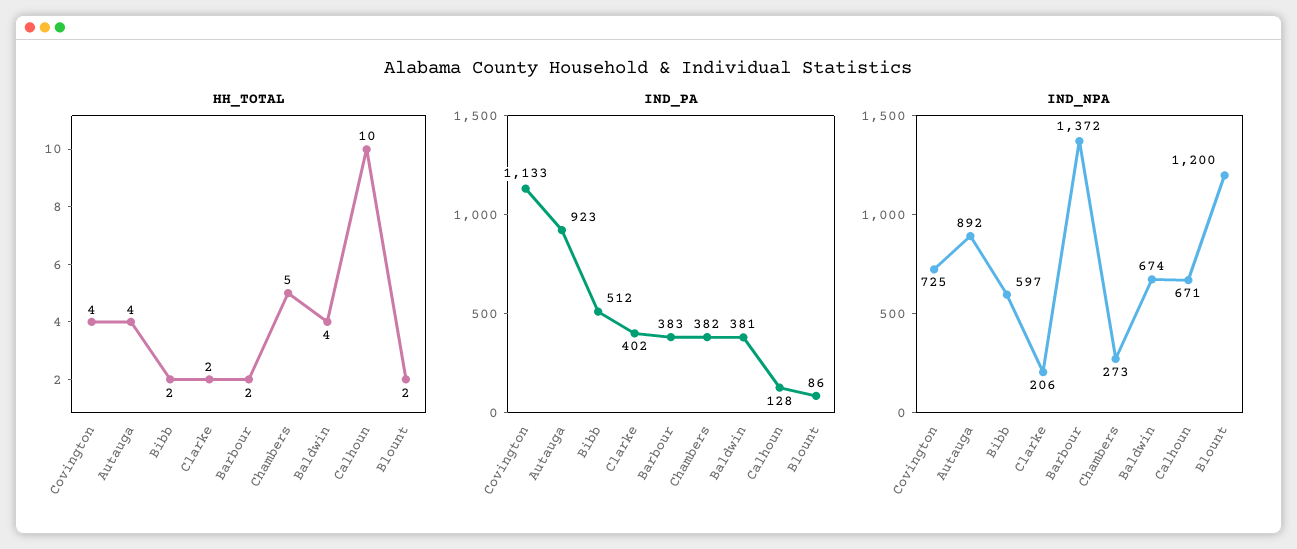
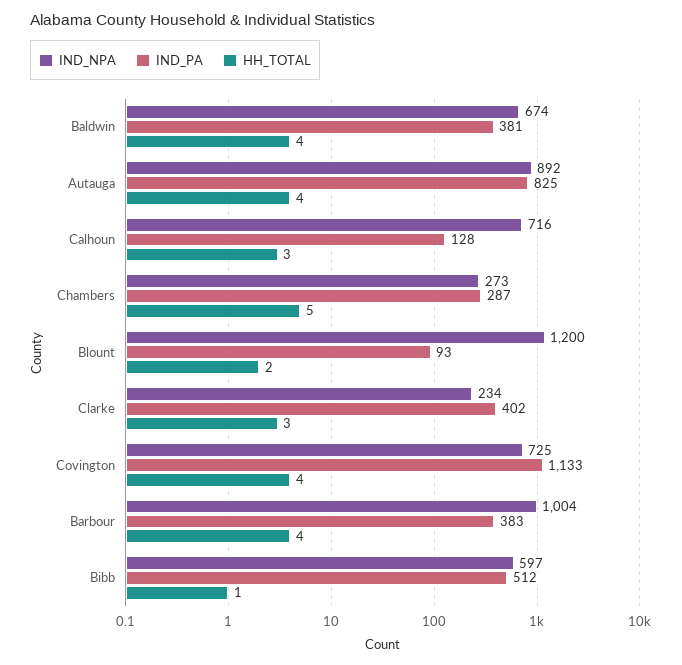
  {
    "HH_TOTAL": {
      "Covington": 4,
      "Autauga": 4,
-     "Bibb": 2,
+     "Bibb": 1,
-     "Clarke": 2,
+     "Clarke": 3,
-     "Barbour": 2,
+     "Barbour": 4,
      "Chambers": 5,
      "Baldwin": 4,
-     "Calhoun": 10,
+     "Calhoun": 3,
      "Blount": 2
    },
    "IND_PA": {
      "Covington": 1133,
-     "Autauga": 923,
+     "Autauga": 825,
      "Bibb": 512,
      "Clarke": 402,
      "Barbour": 383,
-     "Chambers": 382,
+     "Chambers": 287,
      "Baldwin": 381,
      "Calhoun": 128,
-     "Blount": 86
+     "Blount": 93
    },
    "IND_NPA": {
      "Covington": 725,
      "Autauga": 892,
      "Bibb": 597,
-     "Clarke": 206,
+     "Clarke": 234,
-     "Barbour": 1372,
+     "Barbour": 1004,
      "Chambers": 273,
      "Baldwin": 674,
-     "Calhoun": 671,
+     "Calhoun": 716,
      "Blount": 1200
    }
  }

